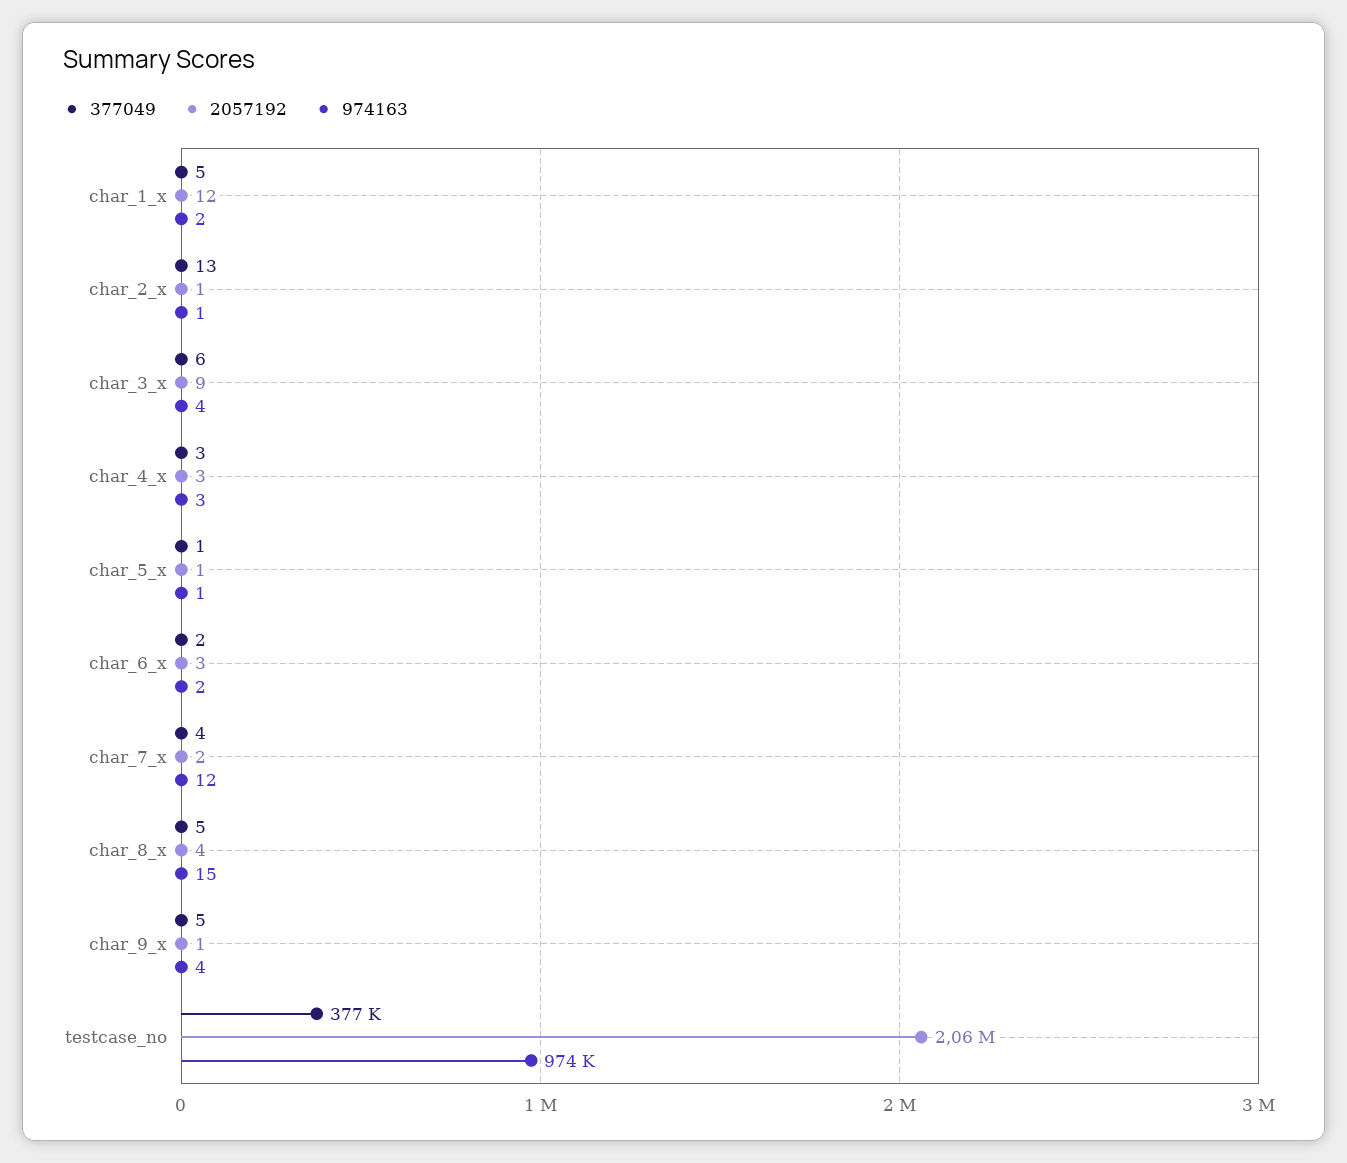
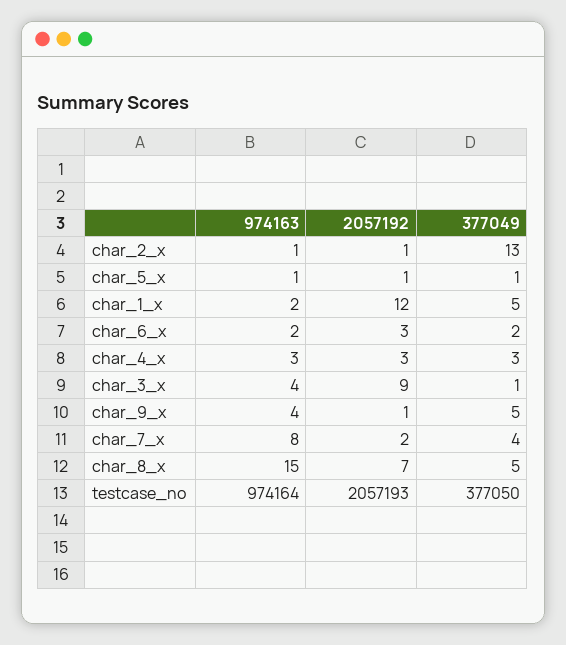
  {
    "377049": {
      "char_1_x": 5,
      "char_2_x": 13,
-     "char_3_x": 6,
+     "char_3_x": 1,
      "char_4_x": 3,
      "char_5_x": 1,
      "char_6_x": 2,
      "char_7_x": 4,
      "char_8_x": 5,
      "char_9_x": 5,
      "testcase_no": 377050
    },
    "2057192": {
      "char_1_x": 12,
      "char_2_x": 1,
      "char_3_x": 9,
      "char_4_x": 3,
      "char_5_x": 1,
      "char_6_x": 3,
      "char_7_x": 2,
-     "char_8_x": 4,
+     "char_8_x": 7,
      "char_9_x": 1,
      "testcase_no": 2057193
    },
    "974163": {
      "char_1_x": 2,
      "char_2_x": 1,
      "char_3_x": 4,
      "char_4_x": 3,
      "char_5_x": 1,
      "char_6_x": 2,
-     "char_7_x": 12,
+     "char_7_x": 8,
      "char_8_x": 15,
      "char_9_x": 4,
      "testcase_no": 974164
    }
  }

